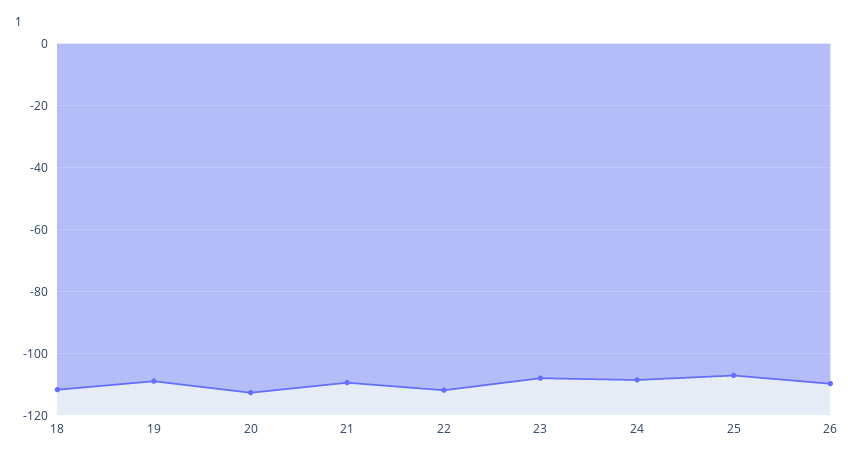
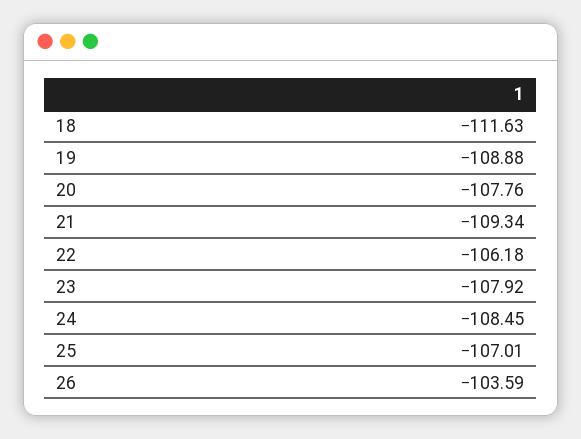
  {
    "18": -111.63,
    "19": -108.88,
-   "20": -112,
+   "20": -107.76,
    "21": -109.34,
-   "22": -112,
+   "22": -106.18,
    "23": -107.92,
    "24": -108.45,
    "25": -107.01,
-   "26": -110
+   "26": -103.59
  }

